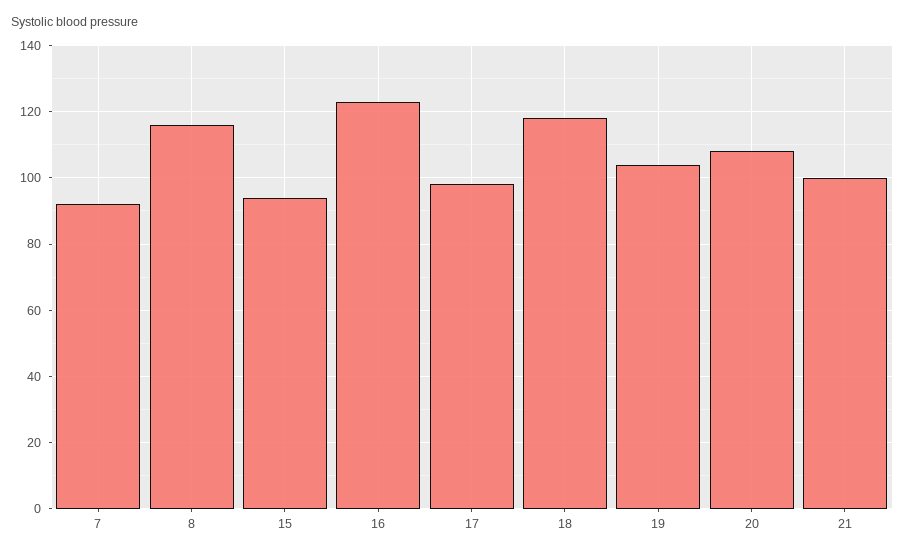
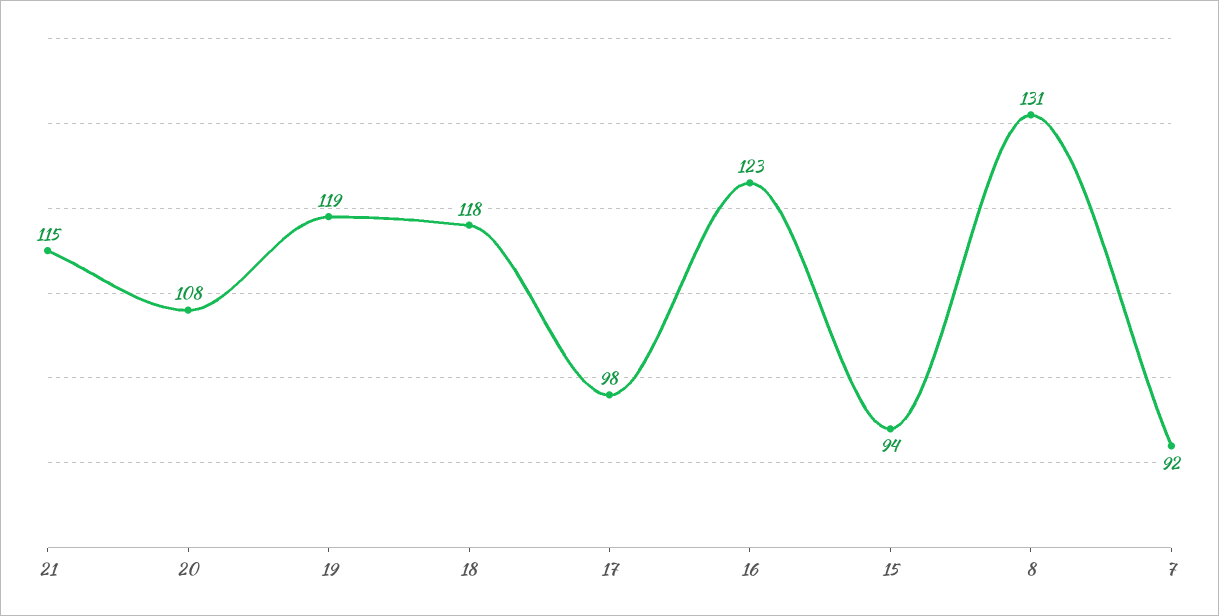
  {
    "7": 92,
-   "8": 115,
+   "8": 131,
    "15": 94,
    "16": 123,
    "17": 98,
    "18": 118,
-   "19": 105,
+   "19": 119,
    "20": 108,
-   "21": 100
+   "21": 115
  }

